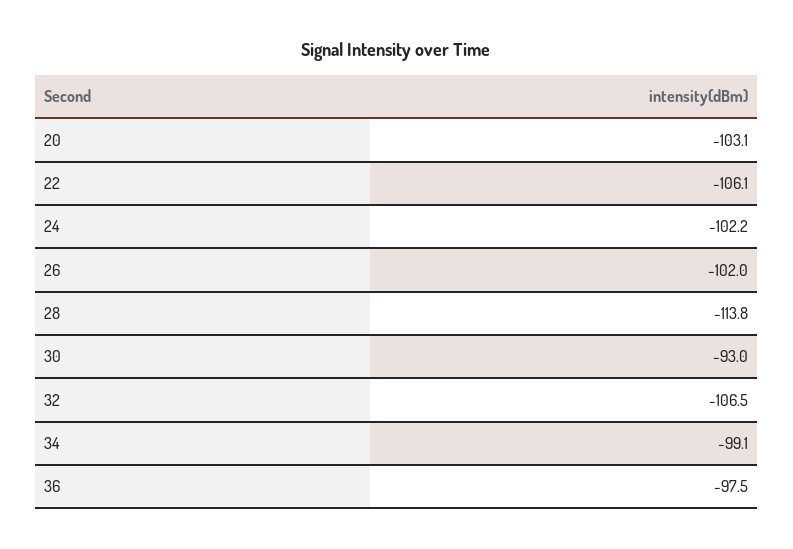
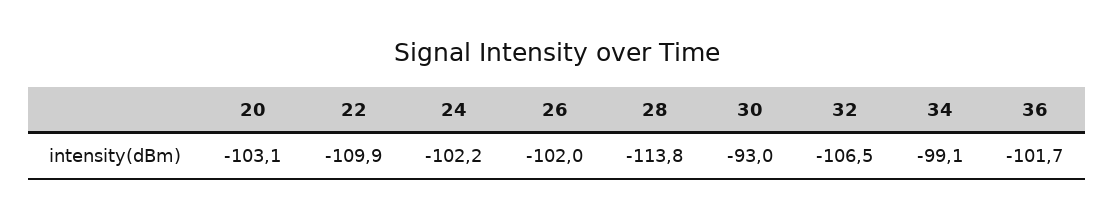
  {
    "20": -103.1,
-   "22": -106.1,
+   "22": -109.9,
    "24": -102.2,
    "26": -102,
    "28": -113.8,
    "30": -93,
    "32": -106.5,
    "34": -99.1,
-   "36": -97.5
+   "36": -101.7
  }

